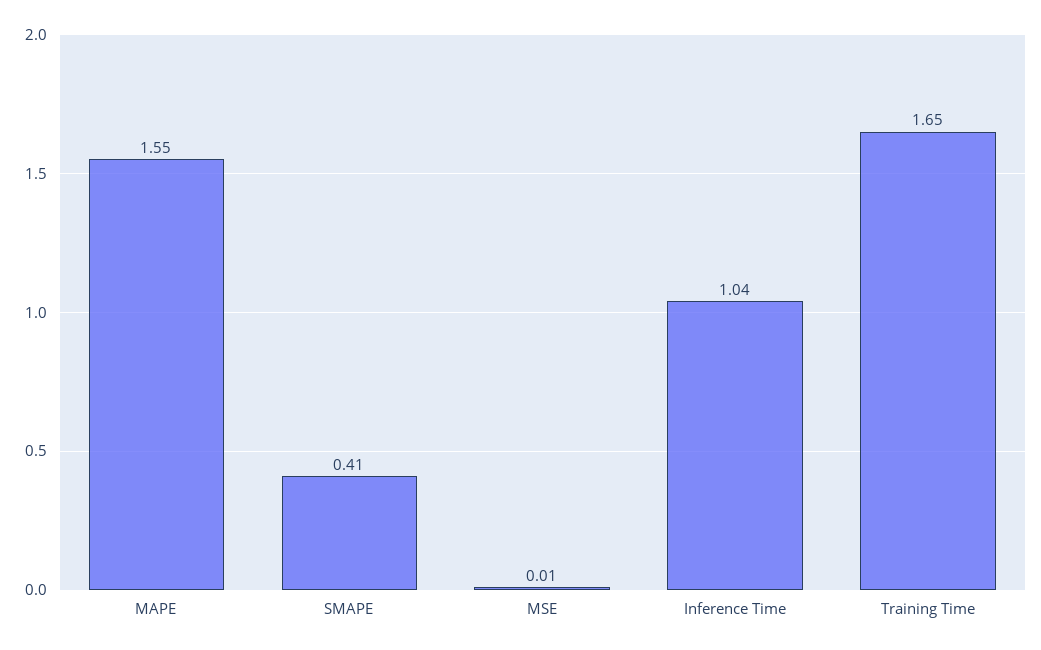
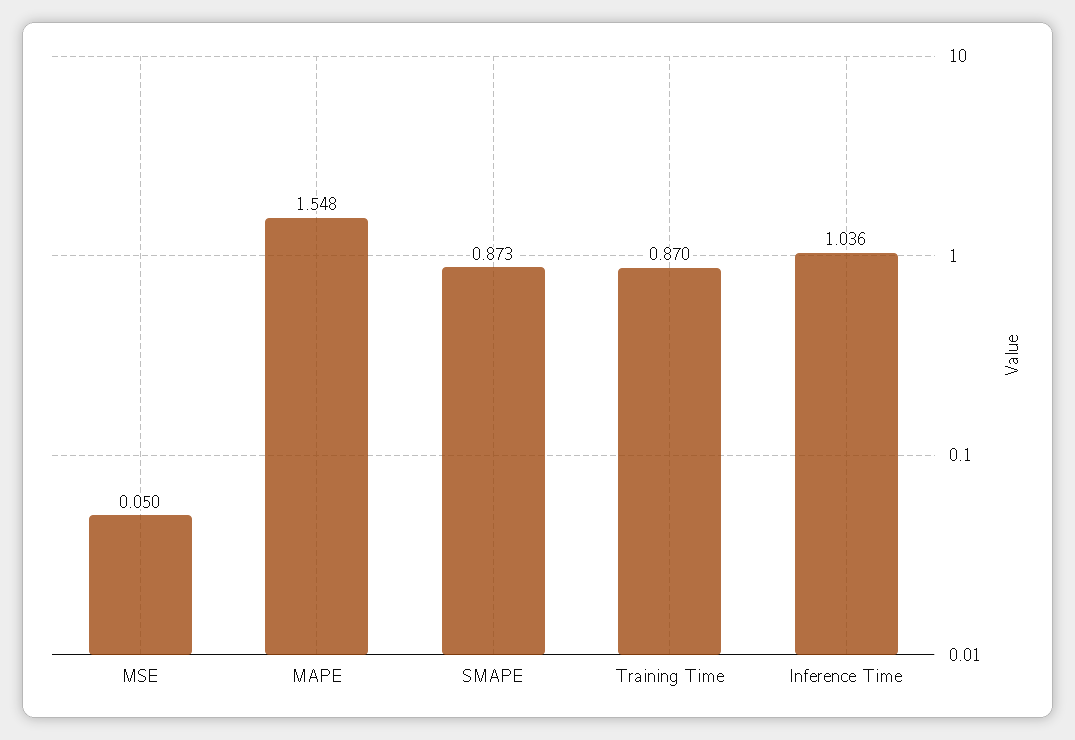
  {
    "MAPE": 1.548,
-   "SMAPE": 0.41,
+   "SMAPE": 0.873,
-   "MSE": 0.01,
+   "MSE": 0.05,
    "Inference Time": 1.036,
-   "Training Time": 1.65
+   "Training Time": 0.87
  }

